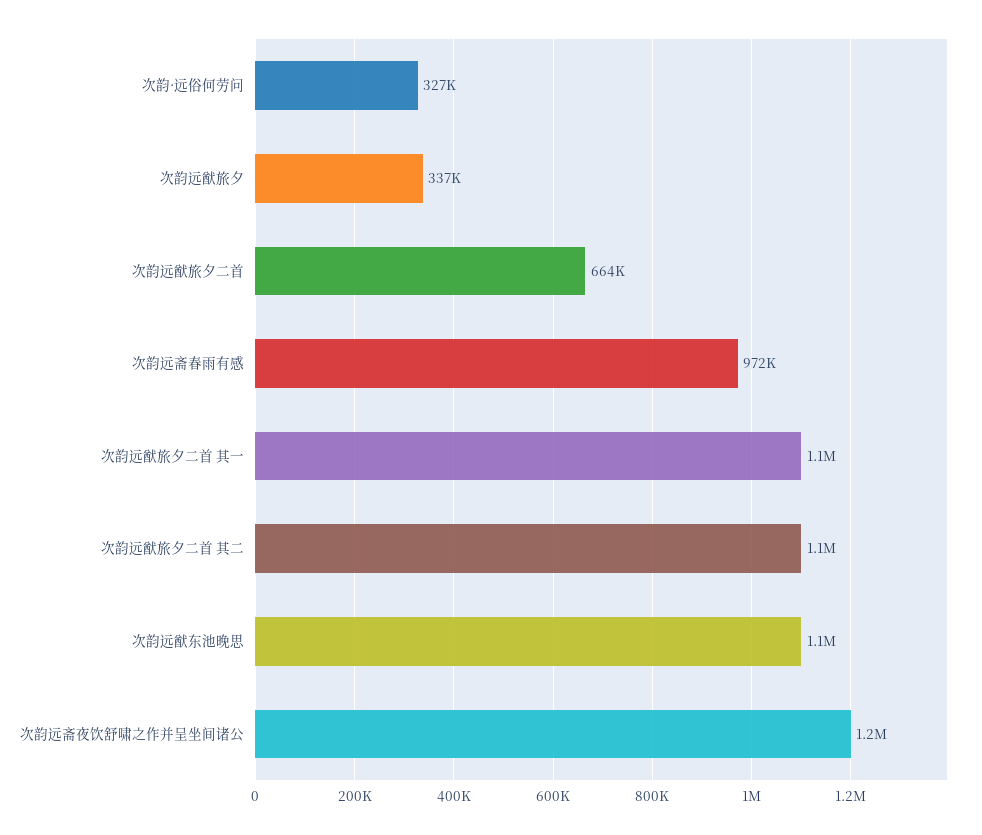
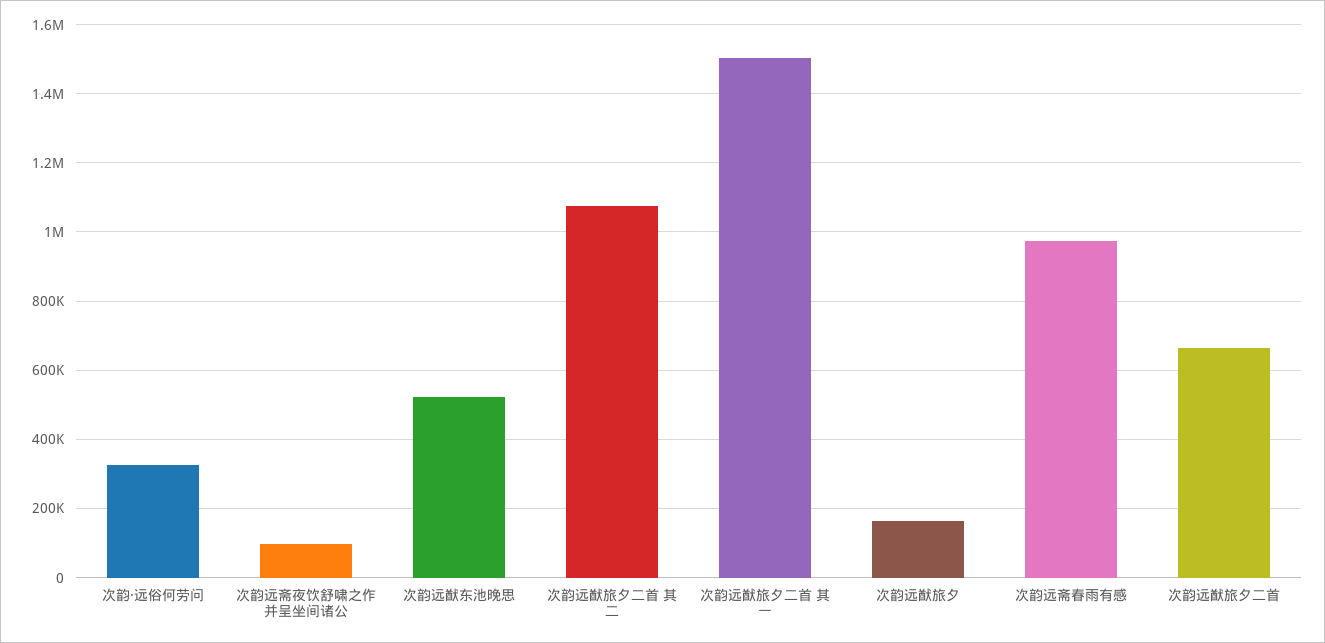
  {
    "次韵·远俗何劳问": 327000,
-   "次韵远猷旅夕": 337000,
+   "次韵远猷旅夕": 160000,
    "次韵远猷旅夕二首": 664000,
    "次韵远斋春雨有感": 972000,
-   "次韵远猷旅夕二首 其一": 1100000,
+   "次韵远猷旅夕二首 其一": 1500000,
    "次韵远猷旅夕二首 其二": 1100000,
-   "次韵远猷东池晚思": 1100000,
+   "次韵远猷东池晚思": 520000,
-   "次韵远斋夜饮舒啸之作并呈坐间诸公": 1200000
+   "次韵远斋夜饮舒啸之作并呈坐间诸公": 100000
  }

